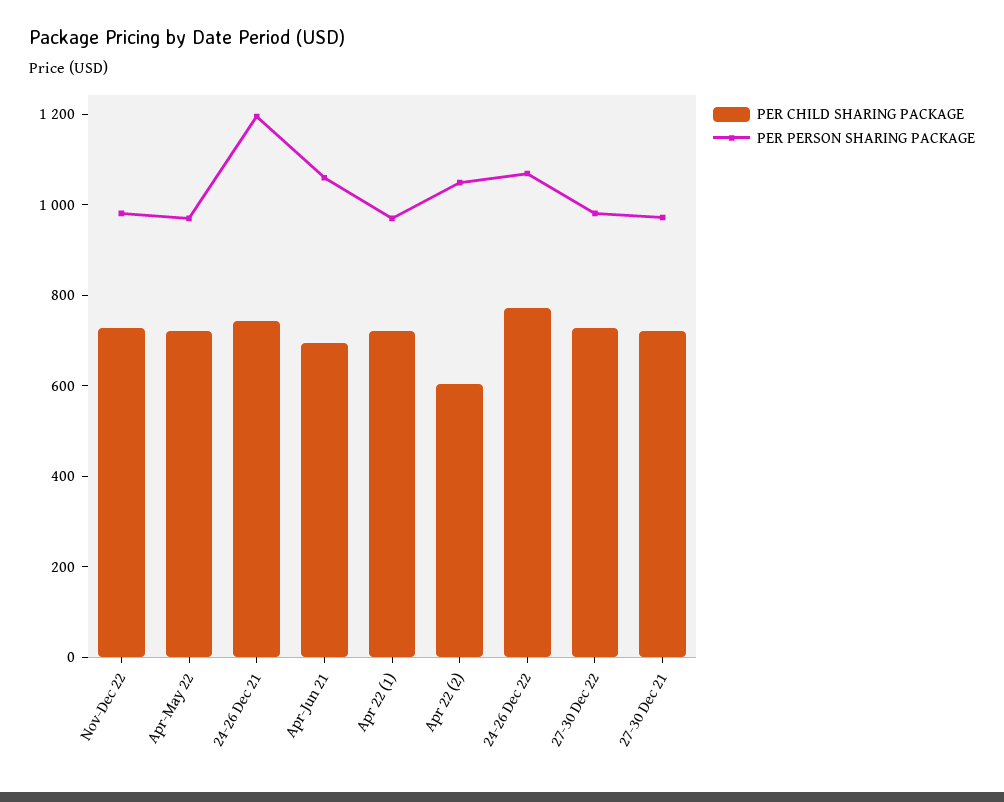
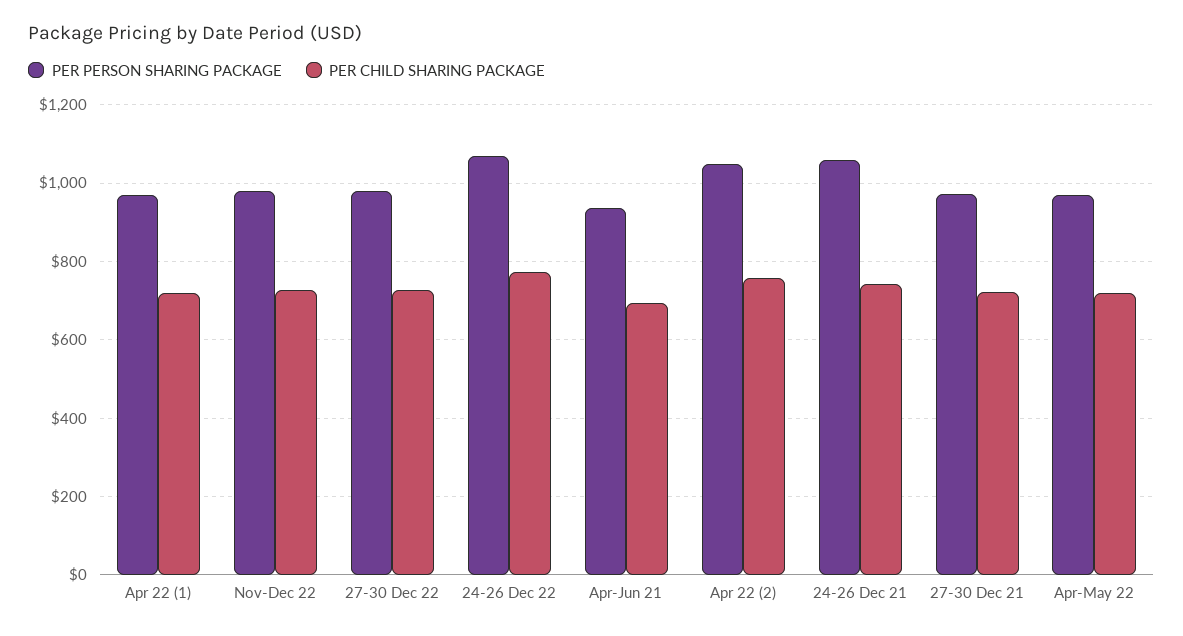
  {
    "PER CHILD SHARING PACKAGE": {
      "Nov-Dec 22": 720,
      "Apr-May 22": 720,
      "24-26 Dec 21": 740,
      "Apr-Jun 21": 700,
      "Apr 22 (1)": 720,
-     "Apr 22 (2)": 600,
+     "Apr 22 (2)": 760,
      "24-26 Dec 22": 780,
      "27-30 Dec 22": 720,
      "27-30 Dec 21": 720
    },
    "PER PERSON SHARING PACKAGE": {
      "Nov-Dec 22": 980,
      "Apr-May 22": 980,
-     "24-26 Dec 21": 1200,
+     "24-26 Dec 21": 1060,
-     "Apr-Jun 21": 1050,
+     "Apr-Jun 21": 940,
      "Apr 22 (1)": 980,
      "Apr 22 (2)": 1040,
      "24-26 Dec 22": 1060,
      "27-30 Dec 22": 980,
      "27-30 Dec 21": 980
    }
  }

